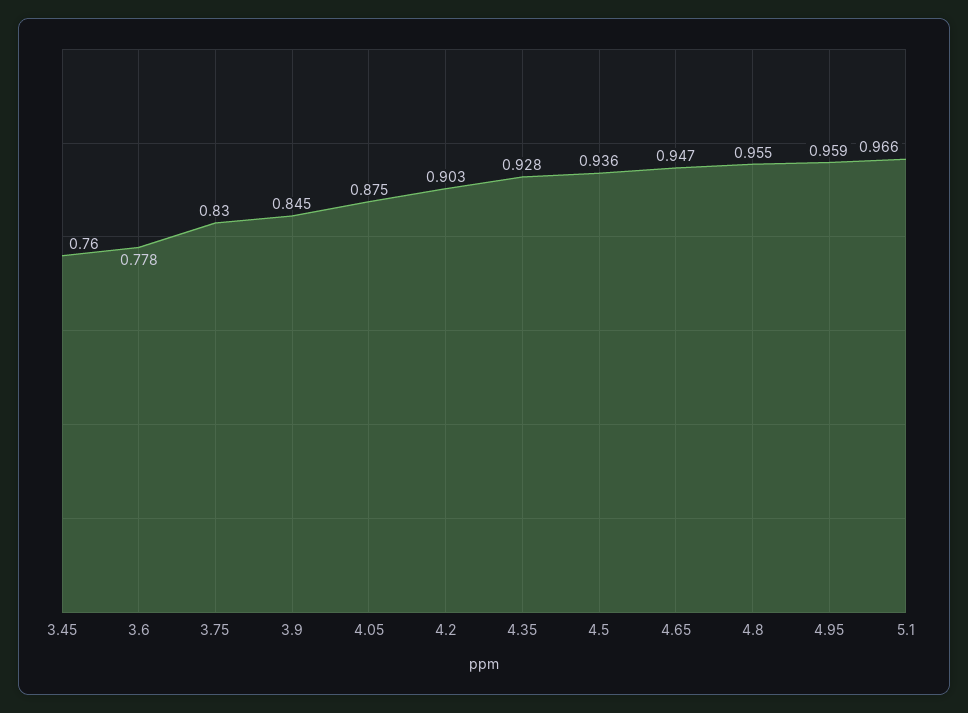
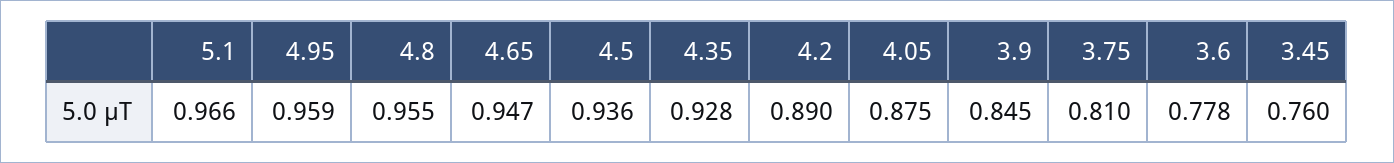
  {
    "3.45": 0.76,
    "3.6": 0.778,
-   "3.75": 0.83,
+   "3.75": 0.81,
    "3.9": 0.845,
    "4.05": 0.875,
-   "4.2": 0.903,
+   "4.2": 0.89,
    "4.35": 0.928,
    "4.5": 0.936,
    "4.65": 0.947,
    "4.8": 0.955,
    "4.95": 0.959,
    "5.1": 0.966
  }

